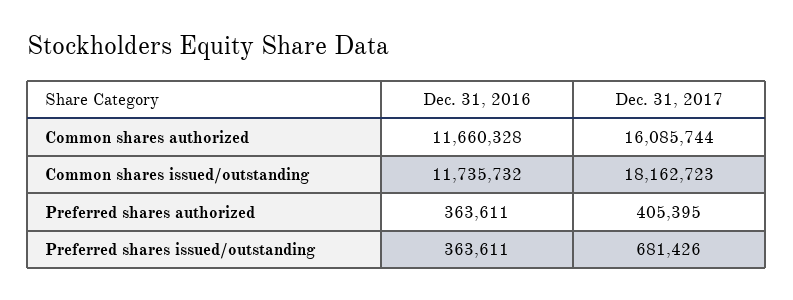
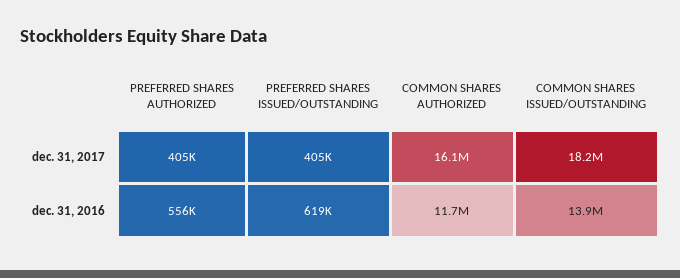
  {
    "Dec. 31, 2016": {
      "Common shares authorized": 11660328,
-     "Common shares issued/outstanding": 11735732,
+     "Common shares issued/outstanding": 13900000,
-     "Preferred shares authorized": 363611,
+     "Preferred shares authorized": 556000,
-     "Preferred shares issued/outstanding": 363611
+     "Preferred shares issued/outstanding": 619000
    },
    "Dec. 31, 2017": {
      "Common shares authorized": 16085744,
      "Common shares issued/outstanding": 18162723,
      "Preferred shares authorized": 405395,
-     "Preferred shares issued/outstanding": 681426
+     "Preferred shares issued/outstanding": 405000
    }
  }

